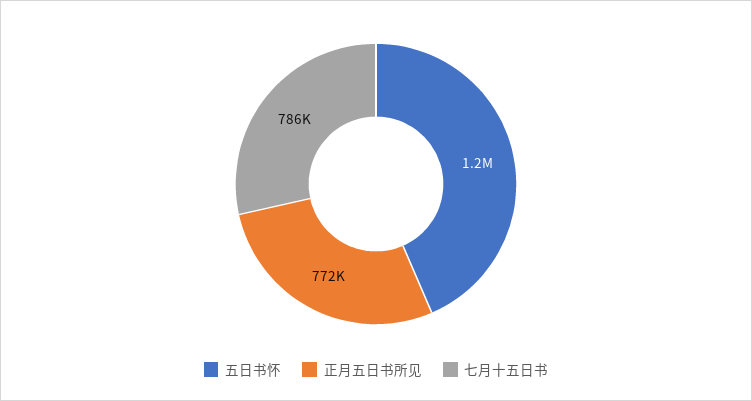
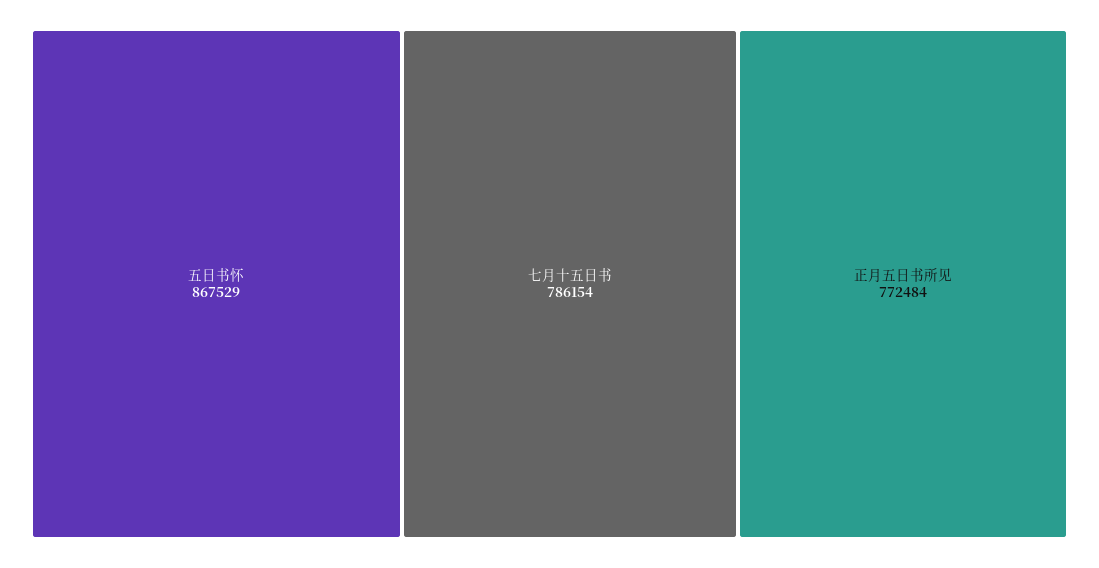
  {
-   "五日书怀": 1200000,
+   "五日书怀": 867529,
    "正月五日书所见": 772484,
    "七月十五日书": 786154
  }

